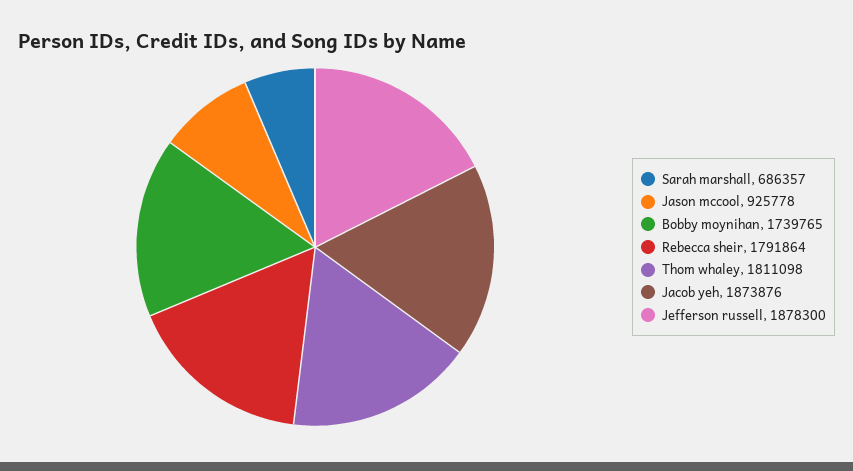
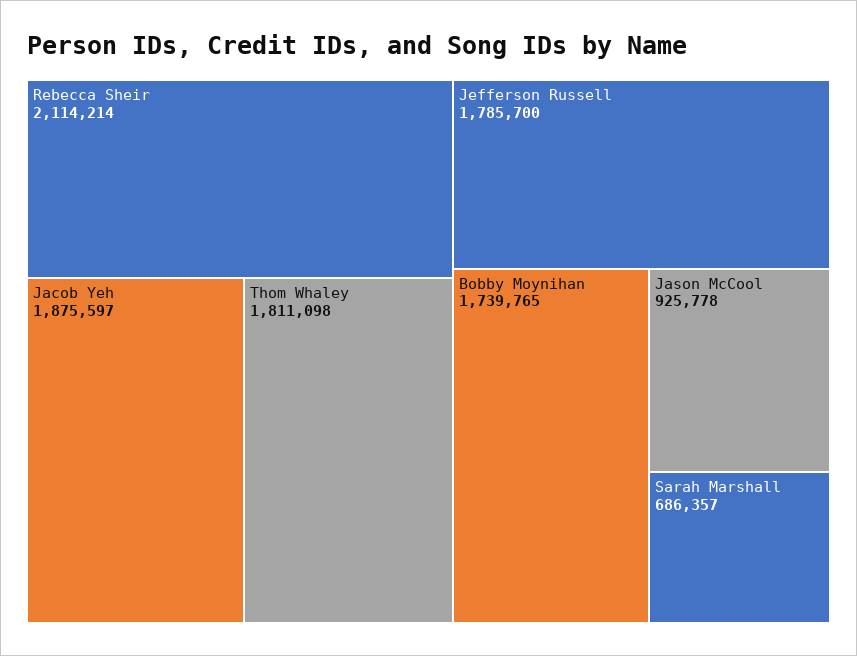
  {
    "Sarah marshall": 686357,
    "Jason mccool": 925778,
    "Bobby moynihan": 1739765,
-   "Rebecca sheir": 1791864,
+   "Rebecca sheir": 2114214,
    "Thom whaley": 1811098,
-   "Jacob yeh": 1873876,
+   "Jacob yeh": 1875597,
-   "Jefferson russell": 1878300
+   "Jefferson russell": 1785700
  }

